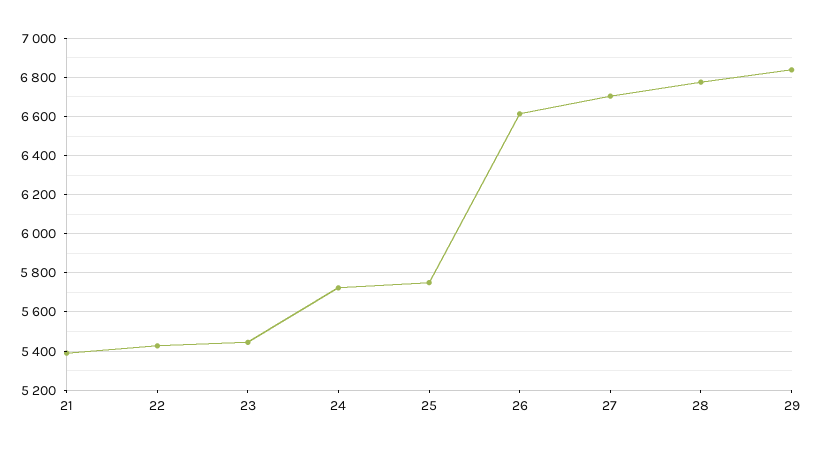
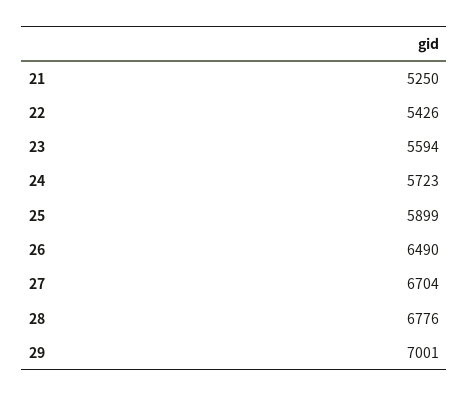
  {
-   "21": 5400,
+   "21": 5250,
    "22": 5426,
-   "23": 5450,
+   "23": 5594,
    "24": 5723,
-   "25": 5750,
+   "25": 5899,
-   "26": 6600,
+   "26": 6490,
    "27": 6704,
    "28": 6776,
-   "29": 6850
+   "29": 7001
  }

